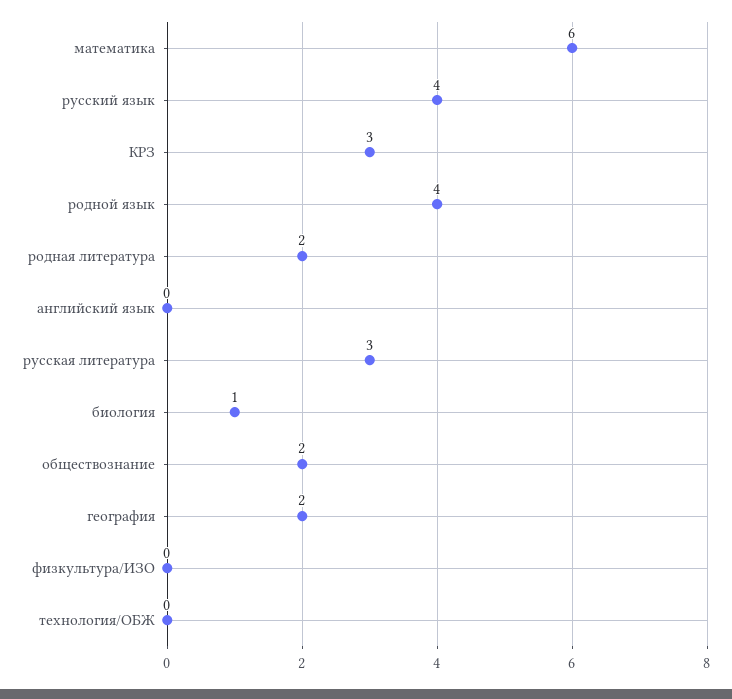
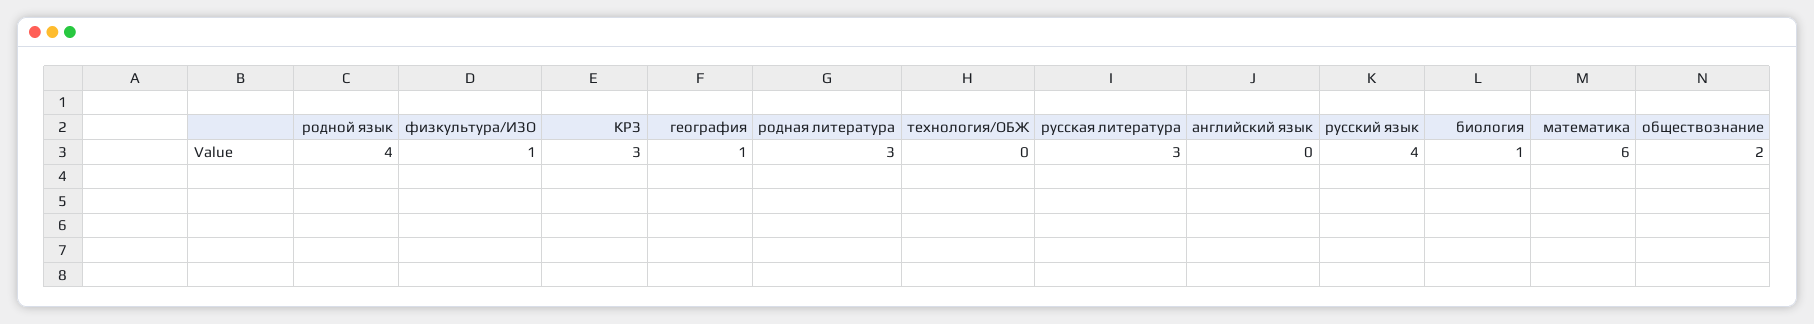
  {
    "математика": 6,
    "русский язык": 4,
    "КРЗ": 3,
    "родной язык": 4,
-   "родная литература": 2,
+   "родная литература": 3,
    "английский язык": 0,
    "русская литература": 3,
    "биология": 1,
    "обществознание": 2,
-   "география": 2,
+   "география": 1,
-   "физкультура/ИЗО": 0,
+   "физкультура/ИЗО": 1,
    "технология/ОБЖ": 0
  }

